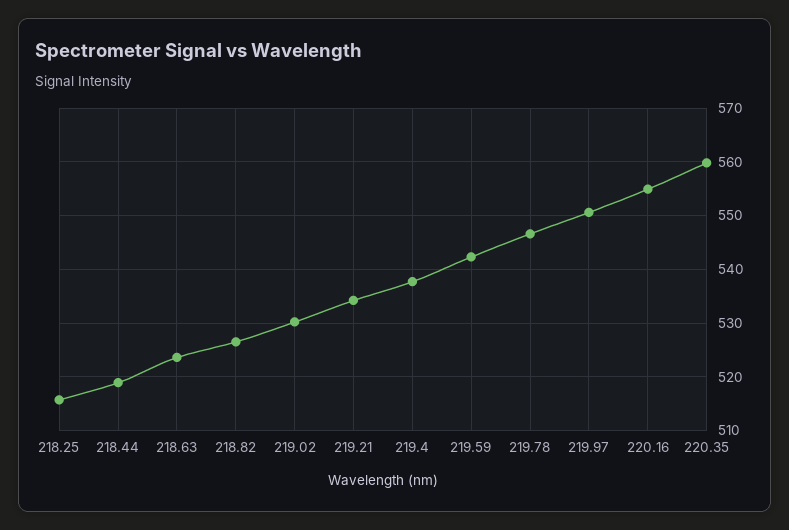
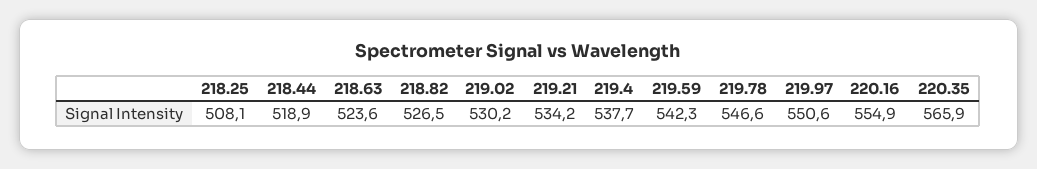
  {
-   "218.25": 516,
+   "218.25": 508.1,
    "218.44": 518.9,
    "218.63": 523.6,
    "218.82": 526.5,
    "219.02": 530.2,
    "219.21": 534.2,
    "219.4": 537.7,
    "219.59": 542.3,
    "219.78": 546.6,
    "219.97": 550.6,
    "220.16": 554.9,
-   "220.35": 560
+   "220.35": 565.9
  }

